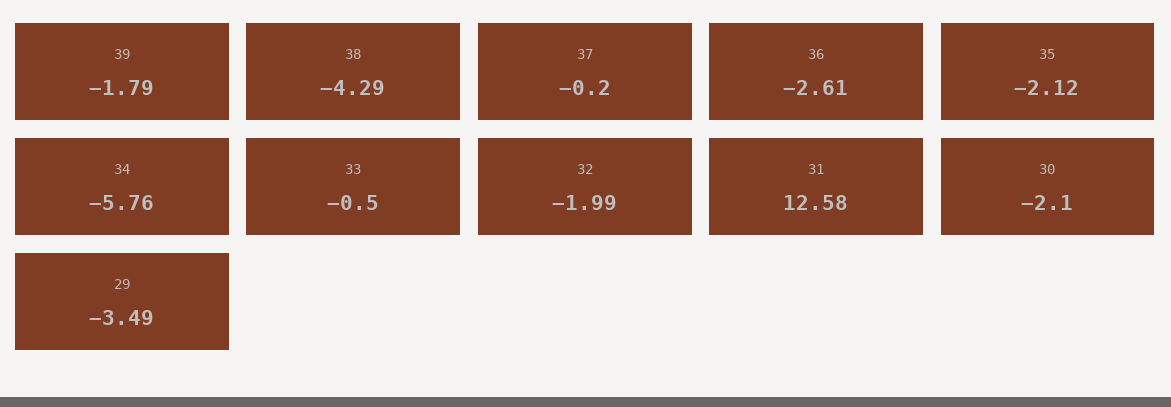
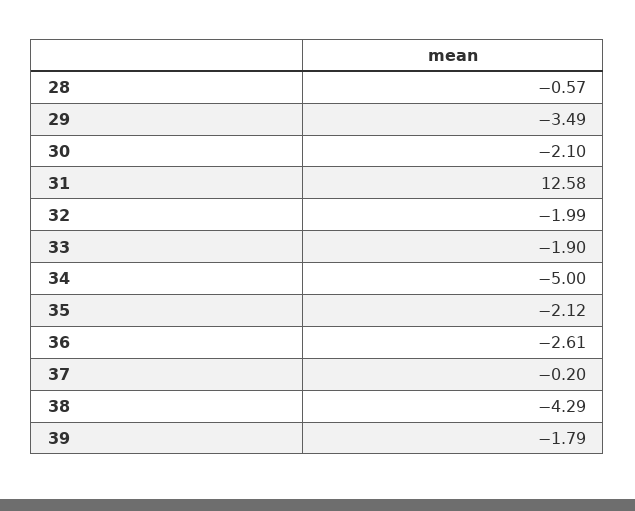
  {
    "39": -1.79,
    "38": -4.29,
    "37": -0.2,
    "36": -2.61,
    "35": -2.12,
-   "34": -5.76,
+   "34": -5,
-   "33": -0.5,
+   "33": -1.9,
    "32": -1.99,
    "31": 12.58,
    "30": -2.1,
-   "29": -3.49
+   "29": -3.49,
+   "28": -0.57
  }

